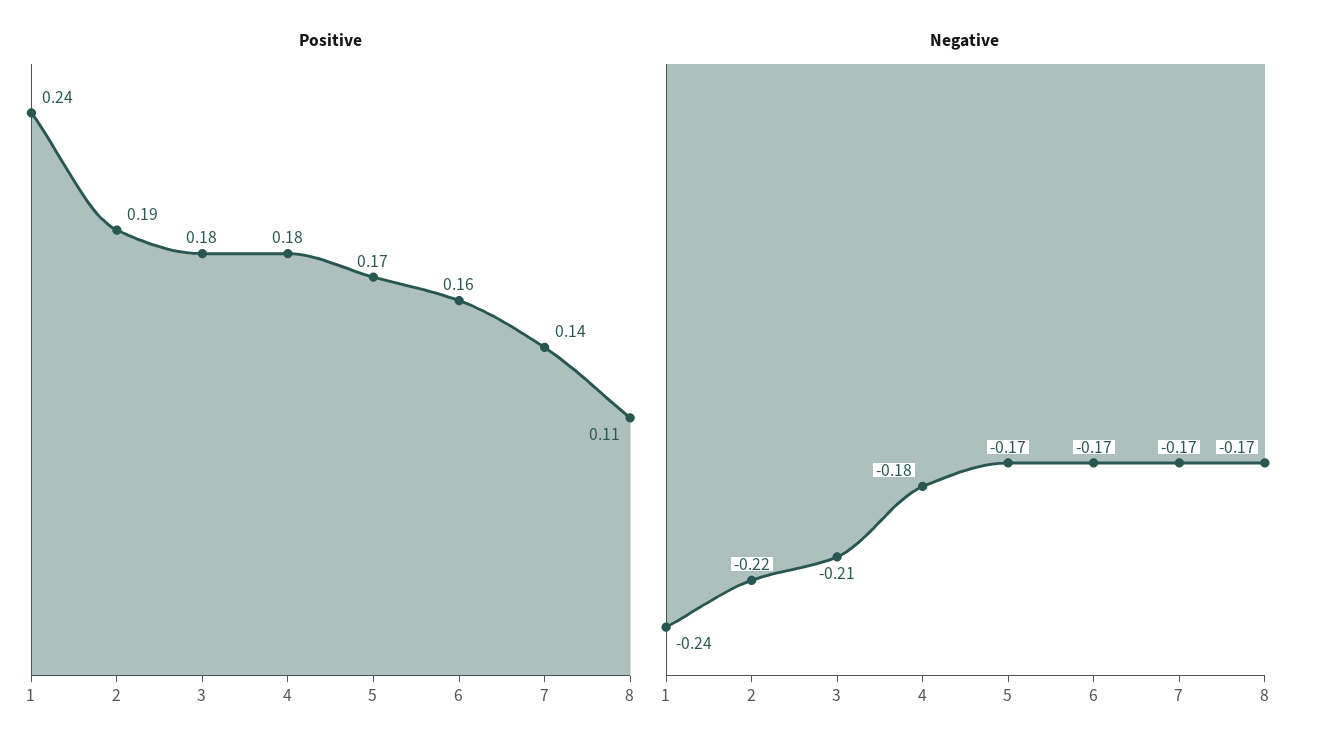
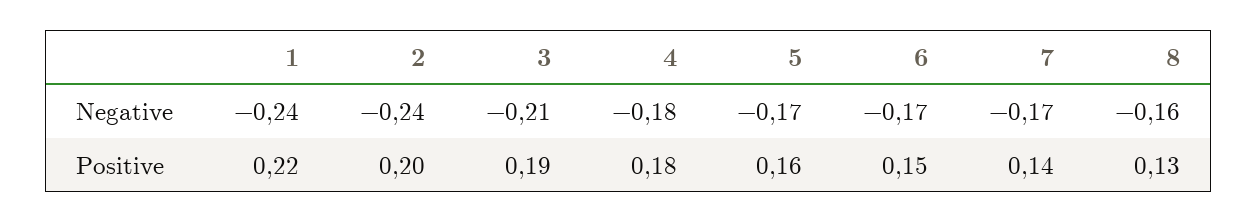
  {
    "Positive": {
-     "1": 0.24,
+     "1": 0.22,
-     "2": 0.19,
+     "2": 0.2,
-     "3": 0.18,
+     "3": 0.19,
      "4": 0.18,
-     "5": 0.17,
+     "5": 0.16,
-     "6": 0.16,
+     "6": 0.15,
      "7": 0.14,
-     "8": 0.11
+     "8": 0.13
    },
    "Negative": {
      "1": -0.24,
-     "2": -0.22,
+     "2": -0.24,
      "3": -0.21,
      "4": -0.18,
      "5": -0.17,
      "6": -0.17,
      "7": -0.17,
-     "8": -0.17
+     "8": -0.16
    }
  }

